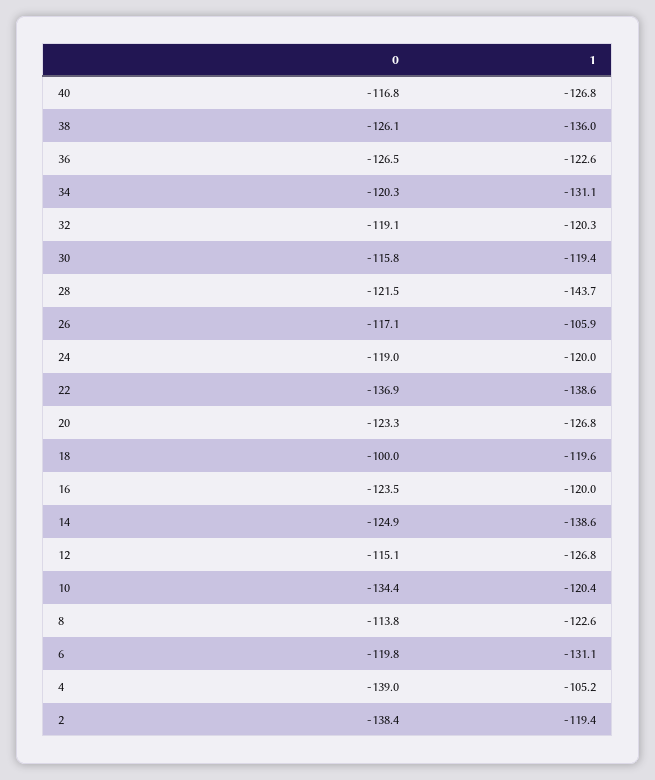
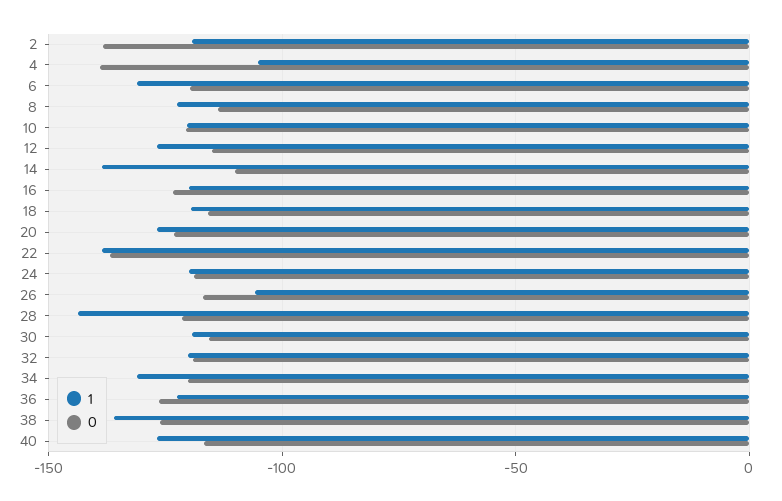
  {
    "0": {
      "40": -116.8,
      "38": -126.1,
      "36": -126.5,
      "34": -120.3,
      "32": -119.1,
      "30": -115.8,
      "28": -121.5,
      "26": -117.1,
      "24": -119,
      "22": -136.9,
      "20": -123.3,
-     "18": -100,
+     "18": -115,
      "16": -123.5,
-     "14": -124.9,
+     "14": -110,
      "12": -115.1,
-     "10": -134.4,
+     "10": -120,
      "8": -113.8,
      "6": -119.8,
      "4": -139,
      "2": -138.4
    },
    "1": {
      "40": -126.8,
      "38": -136,
      "36": -122.6,
      "34": -131.1,
      "32": -120.3,
      "30": -119.4,
      "28": -143.7,
      "26": -105.9,
      "24": -120,
      "22": -138.6,
      "20": -126.8,
      "18": -119.6,
      "16": -120,
      "14": -138.6,
      "12": -126.8,
      "10": -120.4,
      "8": -122.6,
      "6": -131.1,
      "4": -105.2,
      "2": -119.4
    }
  }

